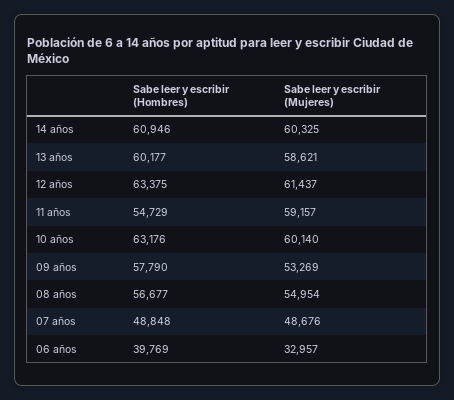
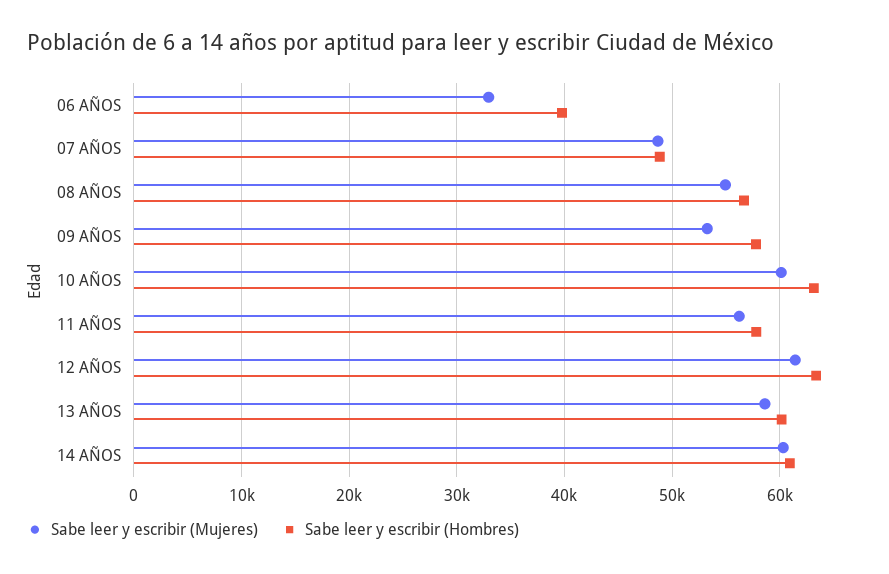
  {
    "Sabe leer y escribir (Hombres)": {
      "14 años": 60946,
      "13 años": 60177,
      "12 años": 63375,
-     "11 años": 54729,
+     "11 años": 58000,
      "10 años": 63176,
      "09 años": 57790,
      "08 años": 56677,
      "07 años": 48848,
      "06 años": 39769
    },
    "Sabe leer y escribir (Mujeres)": {
      "14 años": 60325,
      "13 años": 58621,
      "12 años": 61437,
-     "11 años": 59157,
+     "11 años": 56000,
      "10 años": 60140,
      "09 años": 53269,
      "08 años": 54954,
      "07 años": 48676,
      "06 años": 32957
    }
  }

